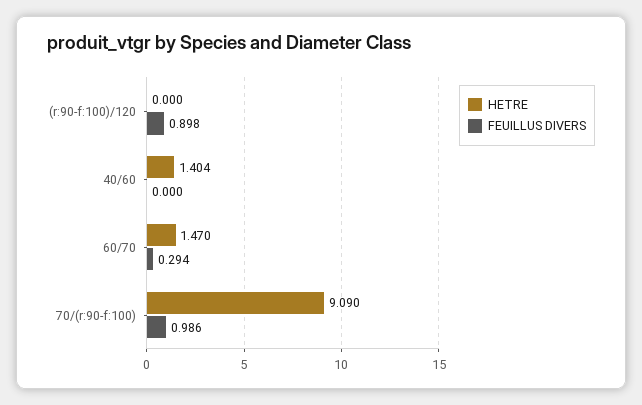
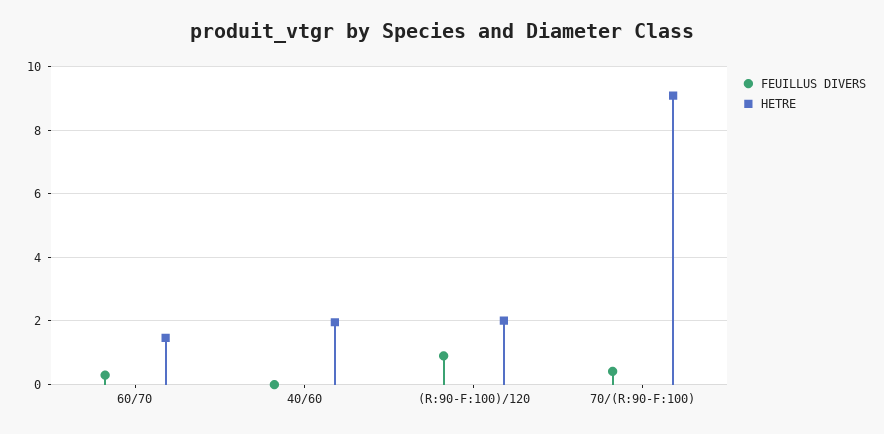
  {
    "HETRE": {
-     "(r:90-f:100)/120": 0,
+     "(r:90-f:100)/120": 2,
-     "40/60": 1.404,
+     "40/60": 2,
      "60/70": 1.47,
      "70/(r:90-f:100)": 9.09
    },
    "FEUILLUS DIVERS": {
      "(r:90-f:100)/120": 0.898,
      "40/60": 0,
      "60/70": 0.294,
-     "70/(r:90-f:100)": 0.986
+     "70/(r:90-f:100)": 0.4
    }
  }

